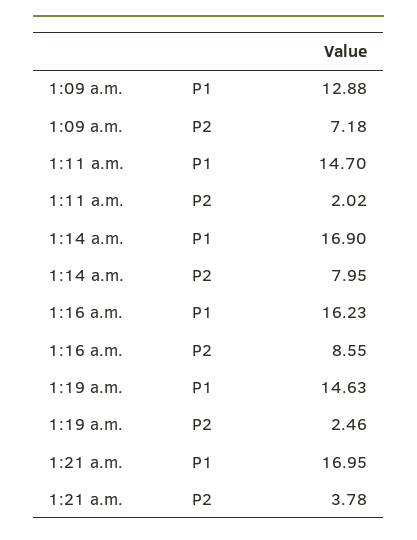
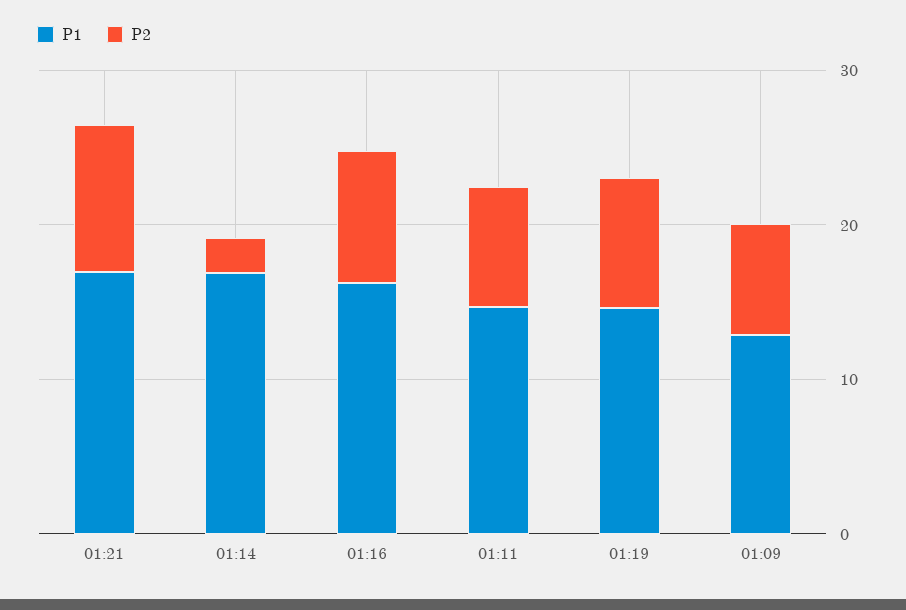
  {
    "P1": {
      "1:09 a.m.": 12.88,
      "1:11 a.m.": 14.7,
      "1:14 a.m.": 16.9,
      "1:16 a.m.": 16.23,
      "1:19 a.m.": 14.63,
      "1:21 a.m.": 16.95
    },
    "P2": {
      "1:09 a.m.": 7.18,
-     "1:11 a.m.": 2.02,
+     "1:11 a.m.": 8,
-     "1:14 a.m.": 7.95,
+     "1:14 a.m.": 2,
      "1:16 a.m.": 8.55,
-     "1:19 a.m.": 2.46,
+     "1:19 a.m.": 8,
-     "1:21 a.m.": 3.78
+     "1:21 a.m.": 10
    }
  }

